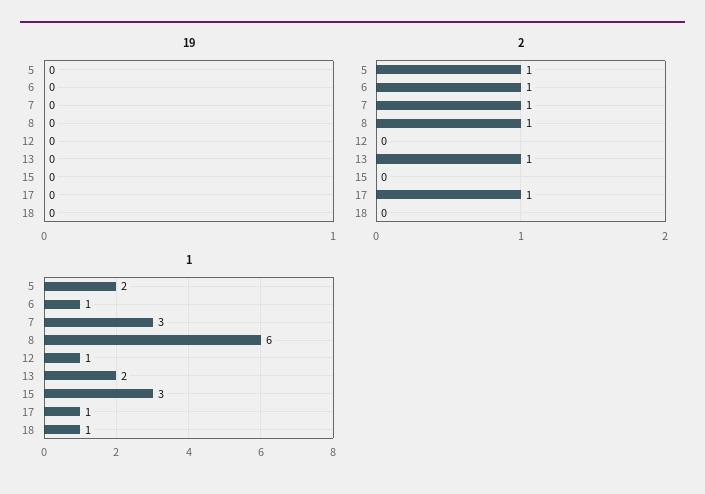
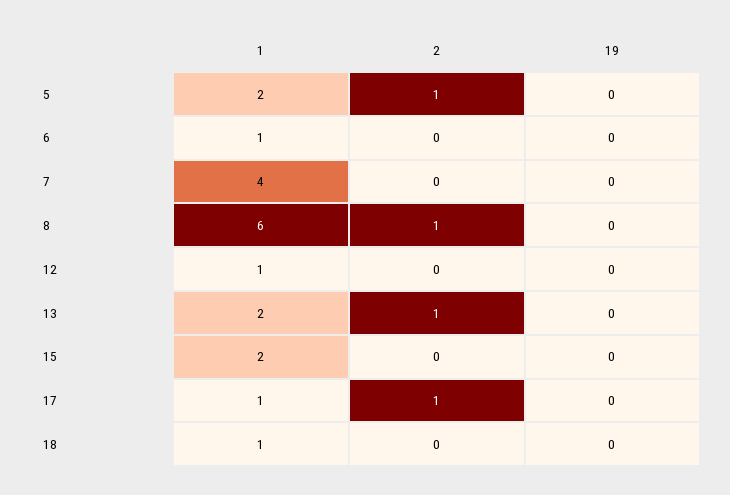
  {
    "19": {
      "5": 0,
      "6": 0,
      "7": 0,
      "8": 0,
      "12": 0,
      "13": 0,
      "15": 0,
      "17": 0,
      "18": 0
    },
    "2": {
      "5": 1,
-     "6": 1,
+     "6": 0,
-     "7": 1,
+     "7": 0,
      "8": 1,
      "12": 0,
      "13": 1,
      "15": 0,
      "17": 1,
      "18": 0
    },
    "1": {
      "5": 2,
      "6": 1,
-     "7": 3,
+     "7": 4,
      "8": 6,
      "12": 1,
      "13": 2,
-     "15": 3,
+     "15": 2,
      "17": 1,
      "18": 1
    }
  }

